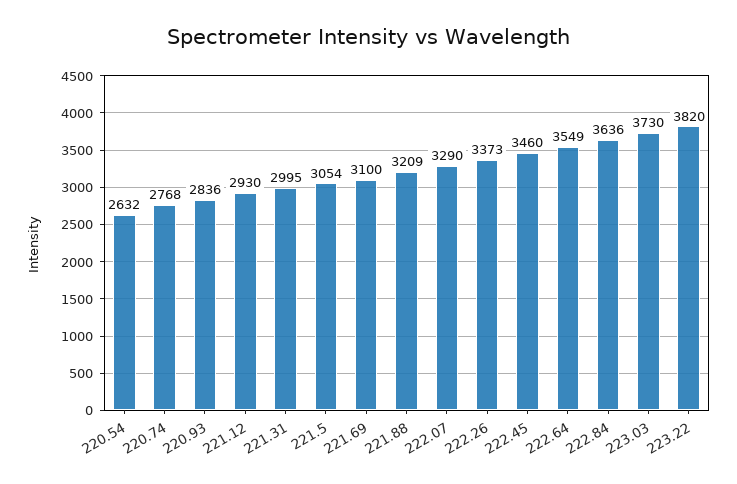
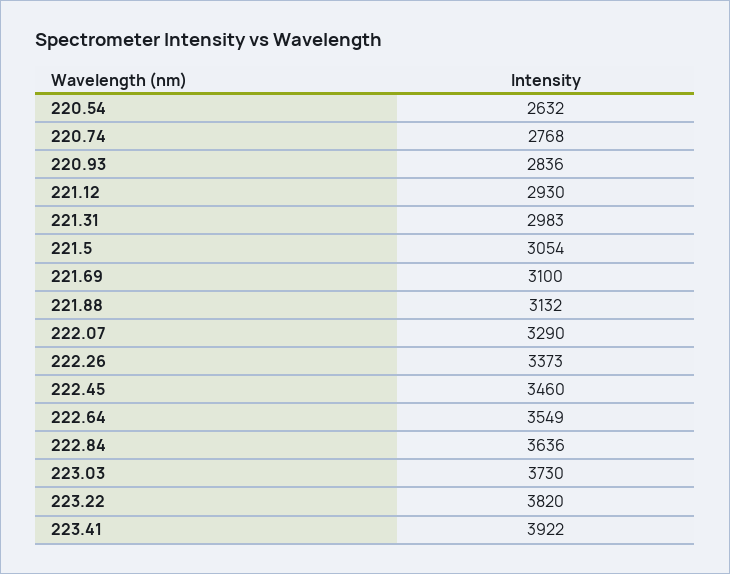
  {
    "220.54": 2632,
    "220.74": 2768,
    "220.93": 2836,
    "221.12": 2930,
-   "221.31": 2995,
+   "221.31": 2983,
    "221.5": 3054,
    "221.69": 3100,
-   "221.88": 3209,
+   "221.88": 3132,
    "222.07": 3290,
    "222.26": 3373,
    "222.45": 3460,
    "222.64": 3549,
    "222.84": 3636,
    "223.03": 3730,
-   "223.22": 3820
+   "223.22": 3820,
+   "223.41": 3922
  }

